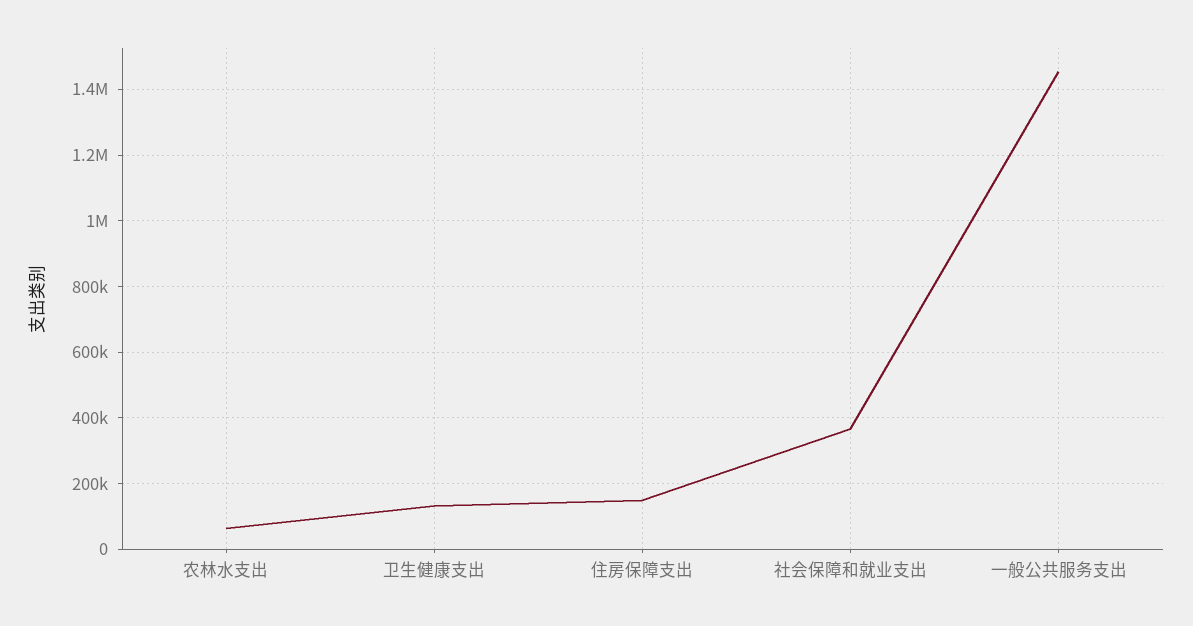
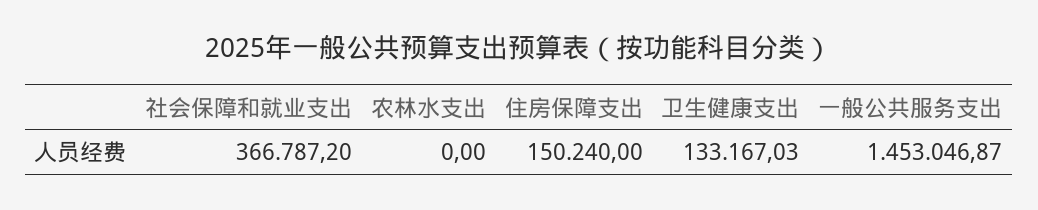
  {
-   "农林水支出": 60000,
+   "农林水支出": 0,
    "卫生健康支出": 133167.03,
    "住房保障支出": 150240,
    "社会保障和就业支出": 366787.2,
    "一般公共服务支出": 1453046.87
  }

